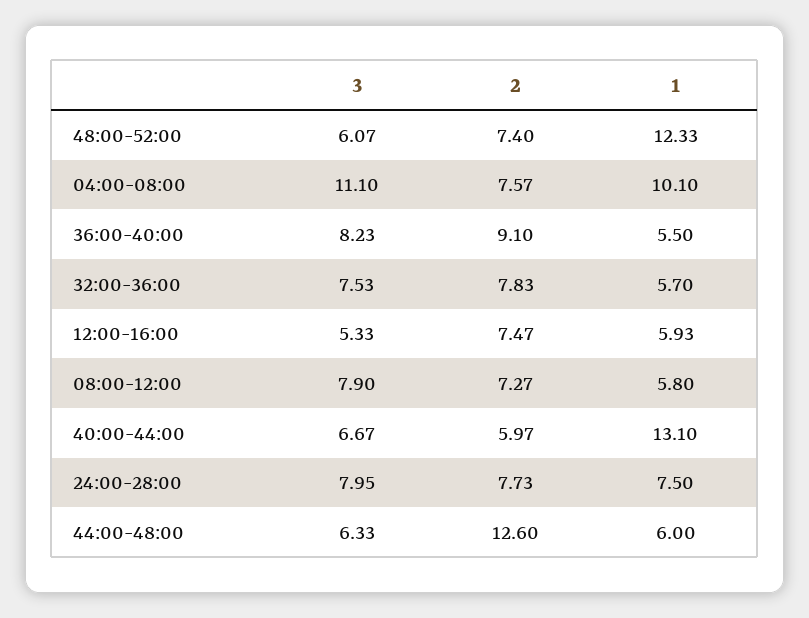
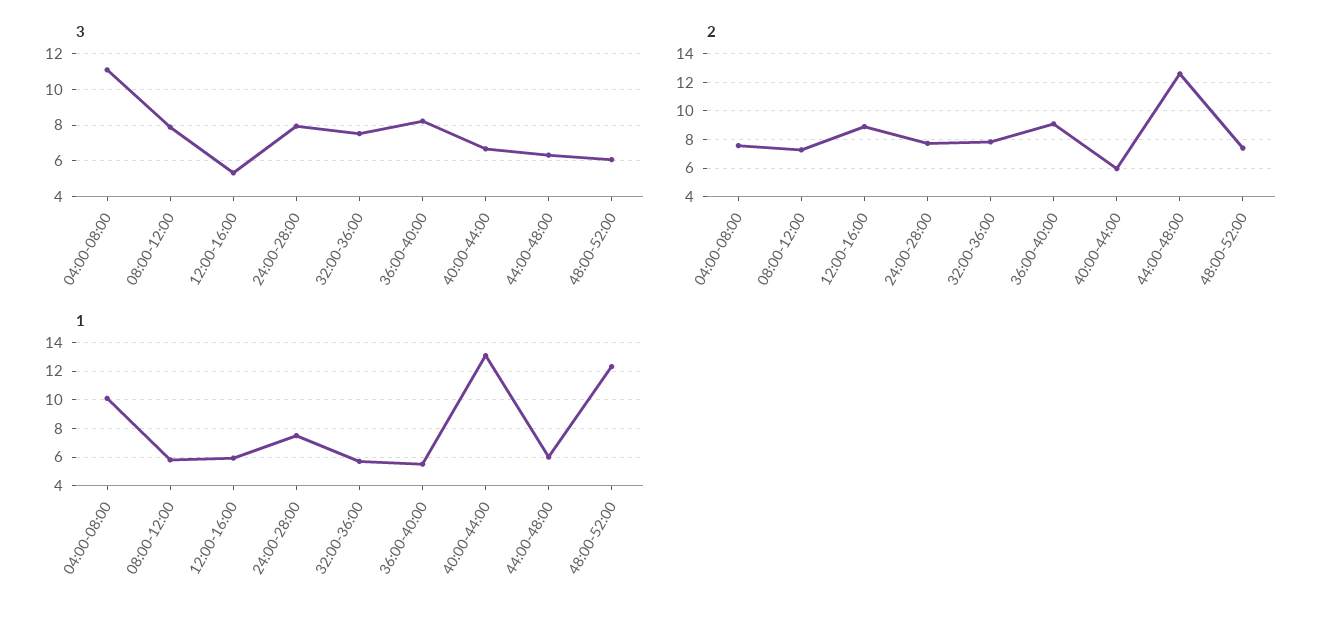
  {
    "3": {
      "48:00-52:00": 6.07,
      "04:00-08:00": 11.1,
      "36:00-40:00": 8.23,
      "32:00-36:00": 7.53,
      "12:00-16:00": 5.33,
      "08:00-12:00": 7.9,
      "40:00-44:00": 6.67,
      "24:00-28:00": 7.95,
      "44:00-48:00": 6.33
    },
    "2": {
      "48:00-52:00": 7.4,
      "04:00-08:00": 7.57,
      "36:00-40:00": 9.1,
      "32:00-36:00": 7.83,
-     "12:00-16:00": 7.47,
+     "12:00-16:00": 9,
      "08:00-12:00": 7.27,
      "40:00-44:00": 5.97,
      "24:00-28:00": 7.73,
      "44:00-48:00": 12.6
    },
    "1": {
      "48:00-52:00": 12.33,
      "04:00-08:00": 10.1,
      "36:00-40:00": 5.5,
      "32:00-36:00": 5.7,
      "12:00-16:00": 5.93,
      "08:00-12:00": 5.8,
      "40:00-44:00": 13.1,
      "24:00-28:00": 7.5,
      "44:00-48:00": 6
    }
  }

